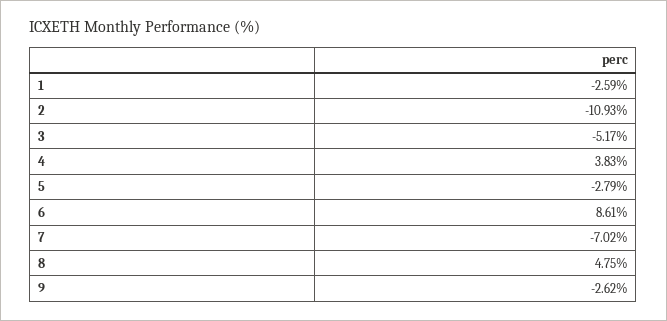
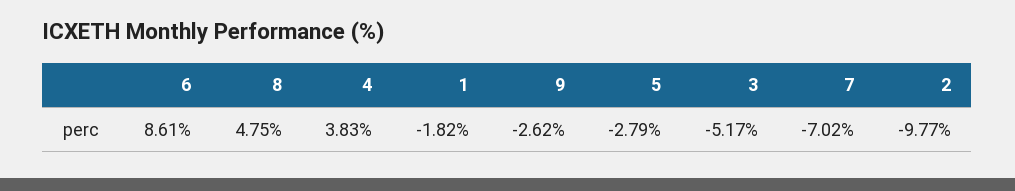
  {
-   "1": -2.59,
+   "1": -1.82,
-   "2": -10.93,
+   "2": -9.77,
    "3": -5.17,
    "4": 3.83,
    "5": -2.79,
    "6": 8.61,
    "7": -7.02,
    "8": 4.75,
    "9": -2.62
  }

